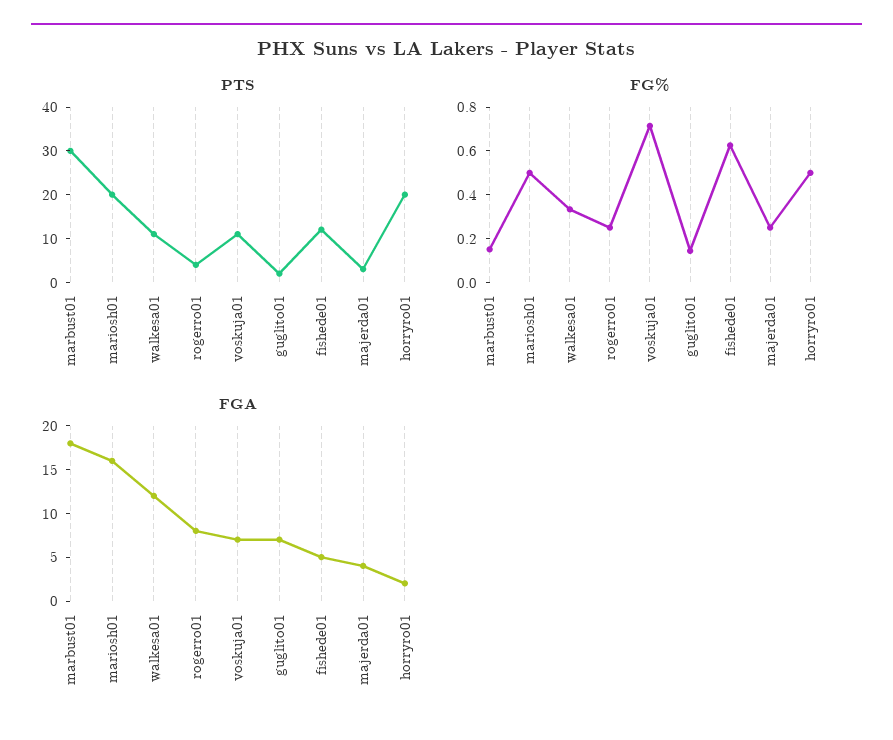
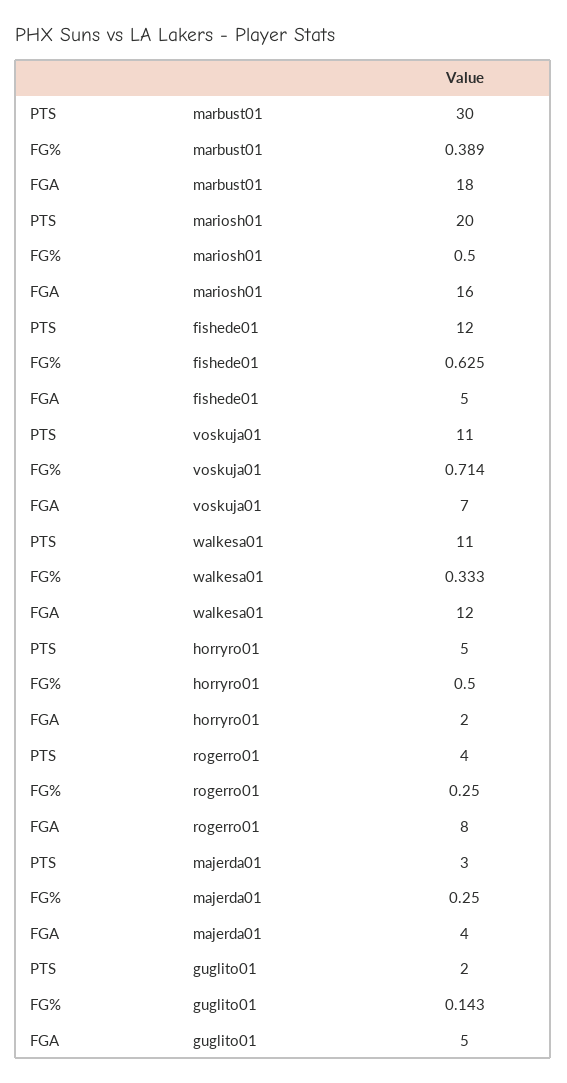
  {
    "PTS": {
      "marbust01": 30,
      "mariosh01": 20,
      "walkesa01": 11,
      "rogerro01": 4,
      "voskuja01": 11,
      "guglito01": 2,
      "fishede01": 12,
      "majerda01": 3,
-     "horryro01": 20
+     "horryro01": 5
    },
    "FG%": {
-     "marbust01": 0.15,
+     "marbust01": 0.389,
      "mariosh01": 0.5,
      "walkesa01": 0.333,
      "rogerro01": 0.25,
      "voskuja01": 0.714,
      "guglito01": 0.143,
      "fishede01": 0.625,
      "majerda01": 0.25,
      "horryro01": 0.5
    },
    "FGA": {
      "marbust01": 18,
      "mariosh01": 16,
      "walkesa01": 12,
      "rogerro01": 8,
      "voskuja01": 7,
-     "guglito01": 7,
+     "guglito01": 5,
      "fishede01": 5,
      "majerda01": 4,
      "horryro01": 2
    }
  }

